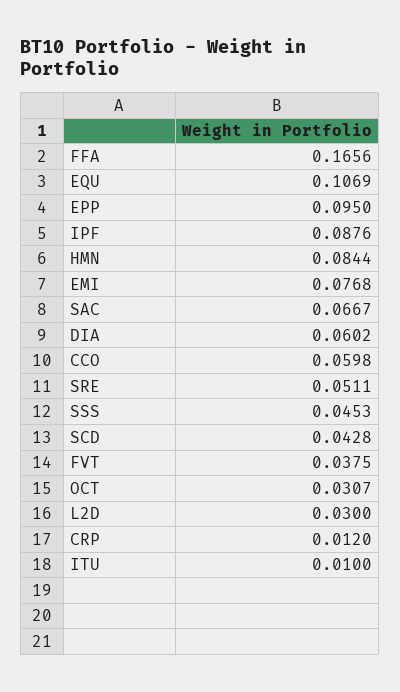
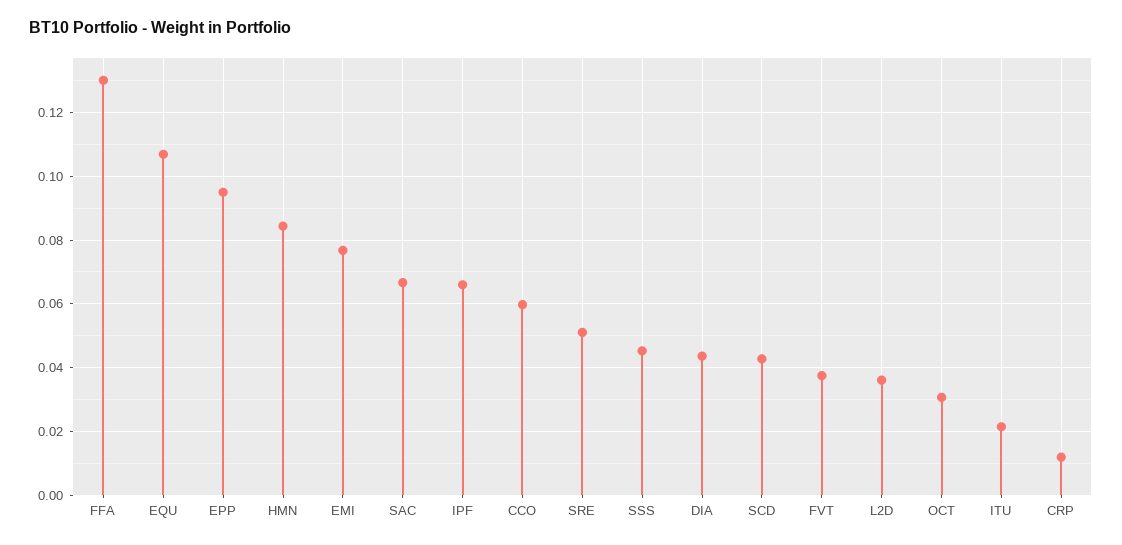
  {
-   "FFA": 0.1656,
+   "FFA": 0.13,
    "EQU": 0.1069,
    "EPP": 0.095,
-   "IPF": 0.0876,
+   "IPF": 0.066,
    "HMN": 0.0844,
    "EMI": 0.0768,
    "SAC": 0.0667,
-   "DIA": 0.0602,
+   "DIA": 0.044,
    "CCO": 0.0598,
    "SRE": 0.0511,
    "SSS": 0.0453,
    "SCD": 0.0428,
    "FVT": 0.0375,
    "OCT": 0.0307,
-   "L2D": 0.03,
+   "L2D": 0.036,
    "CRP": 0.012,
-   "ITU": 0.01
+   "ITU": 0.022
  }

